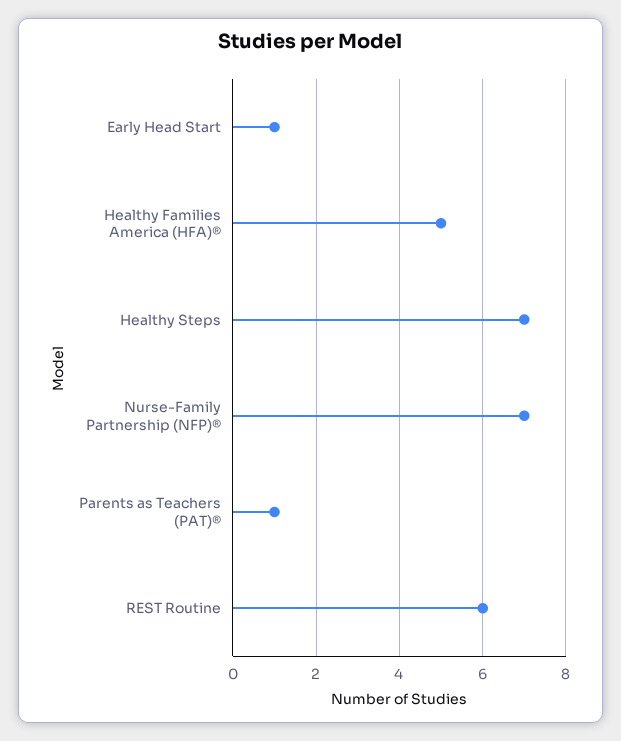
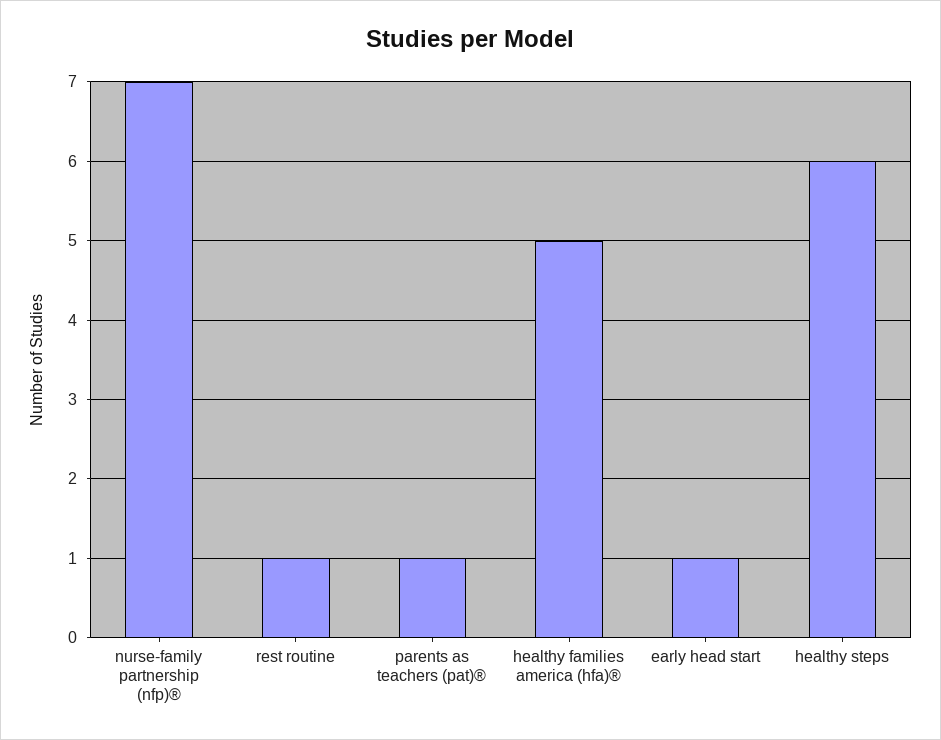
  {
    "Early Head Start": 1,
    "Healthy Families America (HFA)®": 5,
-   "Healthy Steps": 7,
+   "Healthy Steps": 6,
    "Nurse-Family Partnership (NFP)®": 7,
    "Parents as Teachers (PAT)®": 1,
-   "REST Routine": 6
+   "REST Routine": 1
  }

